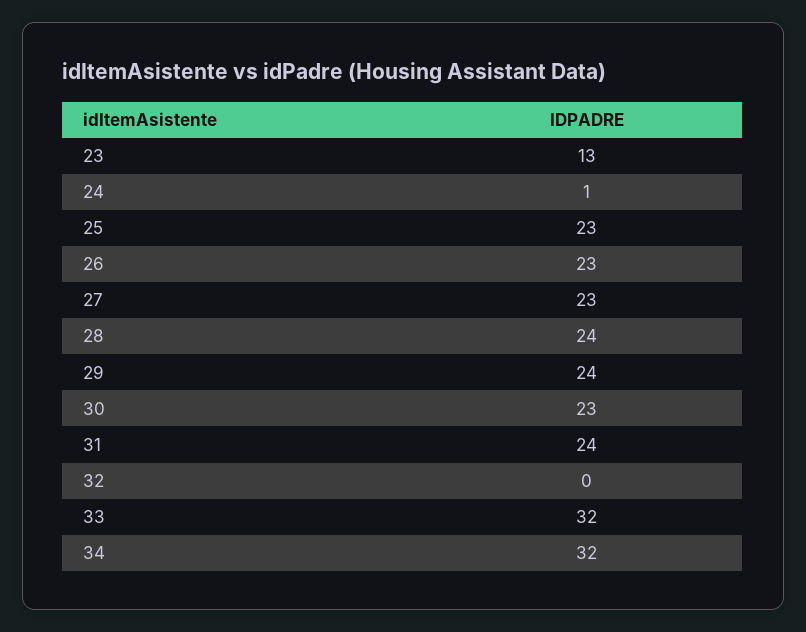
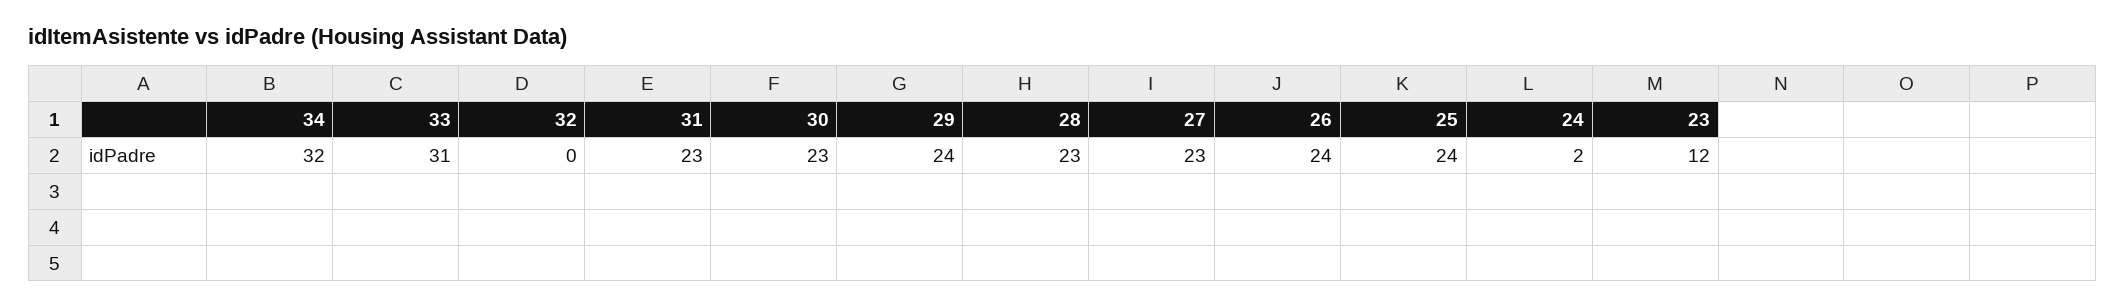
  {
-   "23": 13,
+   "23": 12,
-   "24": 1,
+   "24": 2,
-   "25": 23,
+   "25": 24,
-   "26": 23,
+   "26": 24,
    "27": 23,
-   "28": 24,
+   "28": 23,
    "29": 24,
    "30": 23,
-   "31": 24,
+   "31": 23,
    "32": 0,
-   "33": 32,
+   "33": 31,
    "34": 32
  }

